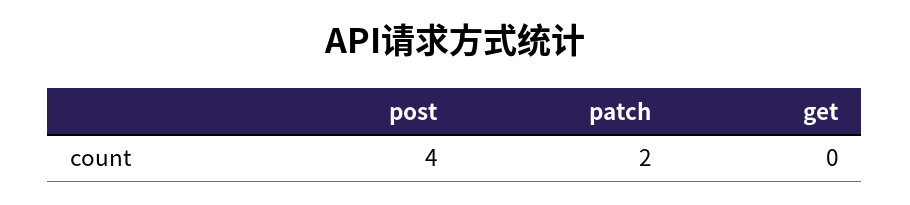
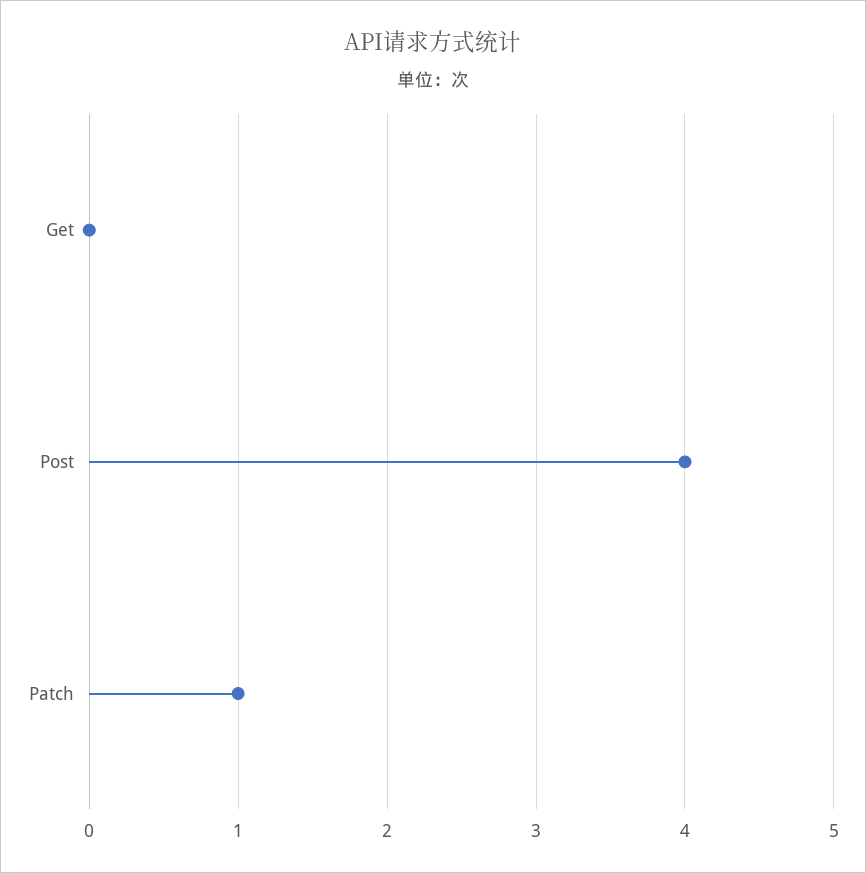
  {
    "post": 4,
-   "patch": 2,
+   "patch": 1,
    "get": 0
  }

